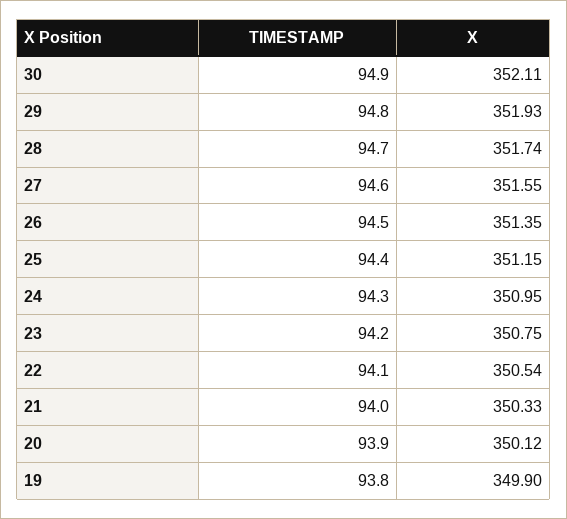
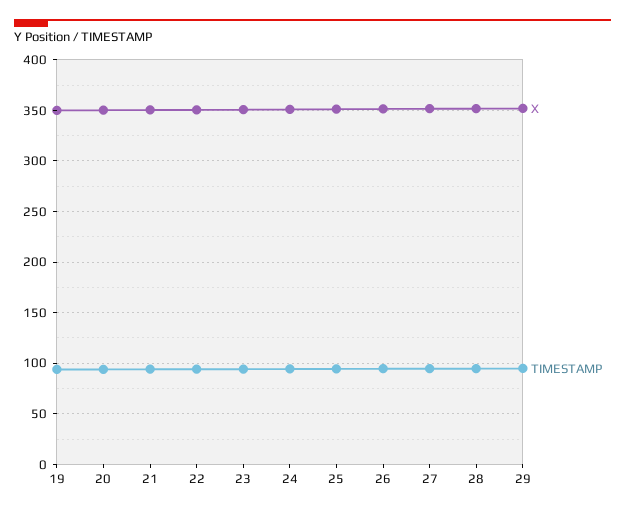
  {
    "TIMESTAMP": {
-     "30": 94.9,
      "29": 94.8,
      "28": 94.7,
      "27": 94.6,
      "26": 94.5,
      "25": 94.4,
      "24": 94.3,
      "23": 94.2,
      "22": 94.1,
      "21": 94,
      "20": 93.9,
      "19": 93.8
    },
    "X": {
-     "30": 352.11,
      "29": 351.93,
      "28": 351.74,
      "27": 351.55,
      "26": 351.35,
      "25": 351.15,
      "24": 350.95,
      "23": 350.75,
      "22": 350.54,
      "21": 350.33,
      "20": 350.12,
      "19": 349.9
    }
  }

